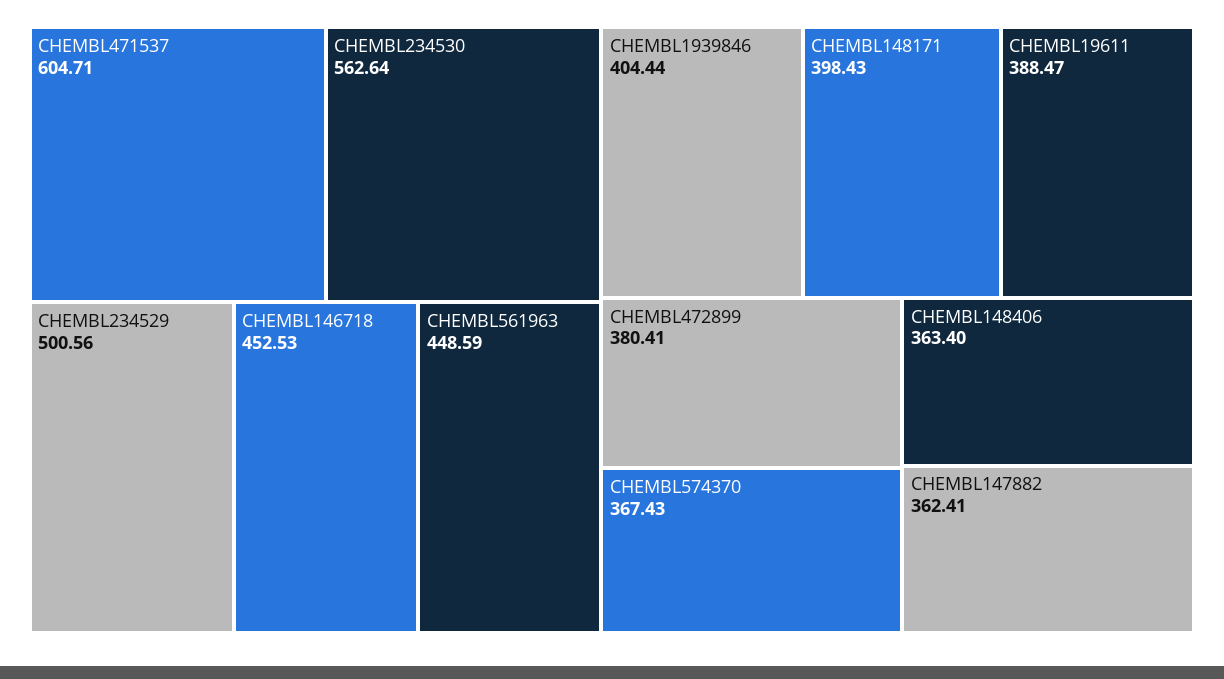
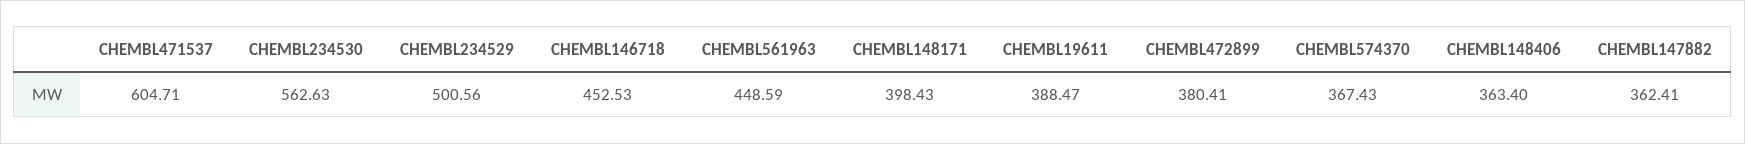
  {
    "CHEMBL471537": 604.71,
-   "CHEMBL234530": 562.64,
+   "CHEMBL234530": 562.63,
    "CHEMBL234529": 500.56,
    "CHEMBL146718": 452.53,
    "CHEMBL561963": 448.59,
-   "CHEMBL1939846": 404.44,
    "CHEMBL148171": 398.43,
    "CHEMBL19611": 388.47,
    "CHEMBL472899": 380.41,
    "CHEMBL574370": 367.43,
    "CHEMBL148406": 363.4,
    "CHEMBL147882": 362.41
  }

